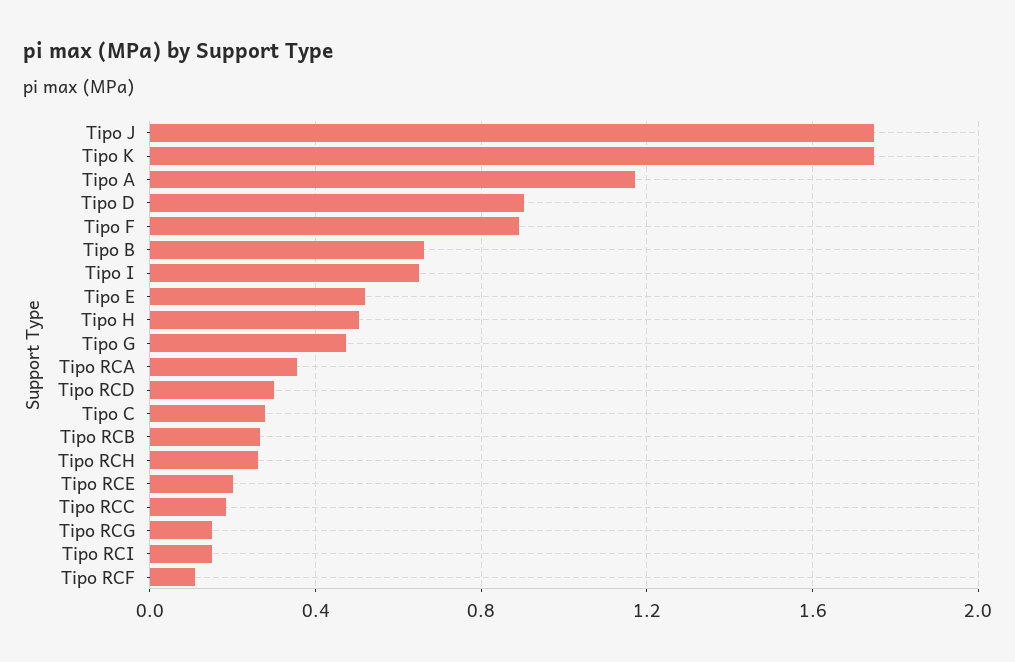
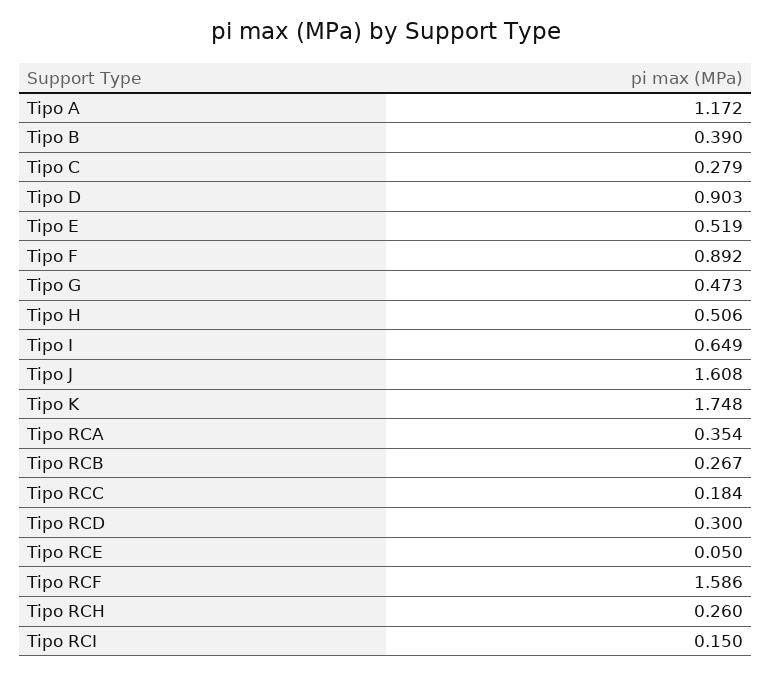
  {
-   "Tipo J": 1.75,
+   "Tipo J": 1.608,
    "Tipo K": 1.748,
    "Tipo A": 1.172,
    "Tipo D": 0.903,
    "Tipo F": 0.892,
-   "Tipo B": 0.65,
+   "Tipo B": 0.39,
    "Tipo I": 0.649,
    "Tipo E": 0.519,
    "Tipo H": 0.506,
    "Tipo G": 0.473,
    "Tipo RCA": 0.354,
    "Tipo RCD": 0.3,
    "Tipo C": 0.279,
    "Tipo RCB": 0.267,
    "Tipo RCH": 0.26,
-   "Tipo RCE": 0.2,
+   "Tipo RCE": 0.05,
    "Tipo RCC": 0.184,
-   "Tipo RCG": 0.15,
    "Tipo RCI": 0.15,
-   "Tipo RCF": 0.1
+   "Tipo RCF": 1.586
  }

